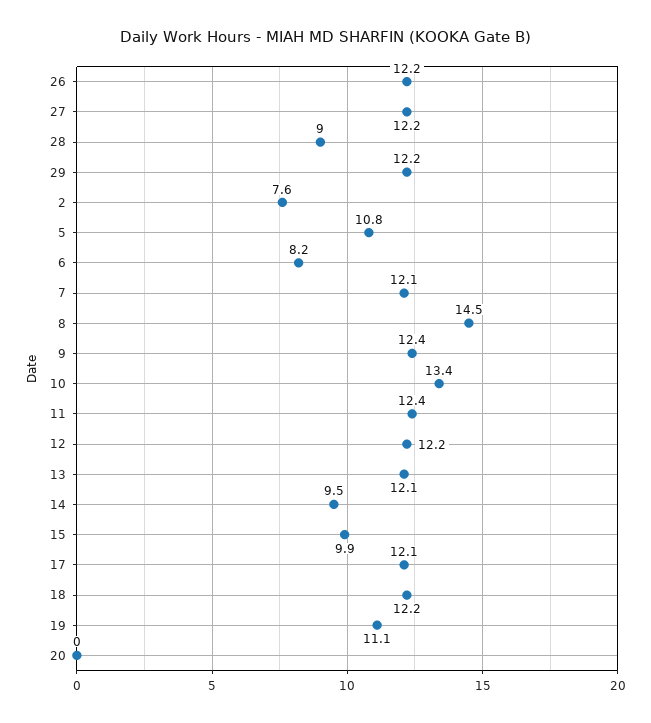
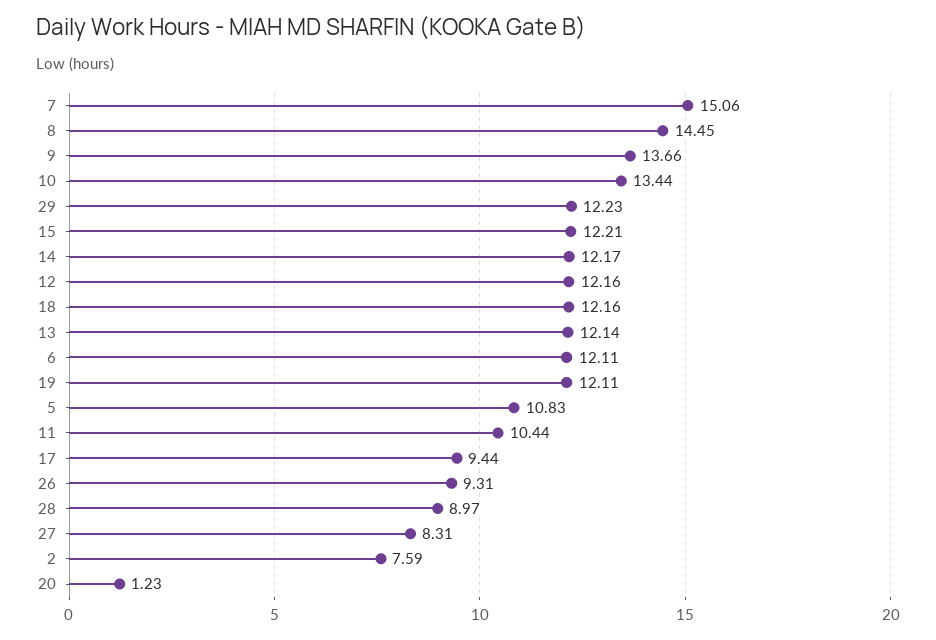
  {
-   "26": 12.2,
+   "26": 9.31,
-   "27": 12.2,
+   "27": 8.31,
    "28": 8.97,
    "29": 12.23,
    "2": 7.59,
    "5": 10.83,
-   "6": 8.2,
+   "6": 12.11,
-   "7": 12.1,
+   "7": 15.06,
    "8": 14.45,
-   "9": 12.4,
+   "9": 13.66,
    "10": 13.44,
-   "11": 12.4,
+   "11": 10.44,
    "12": 12.16,
    "13": 12.14,
-   "14": 9.5,
+   "14": 12.17,
-   "15": 9.9,
+   "15": 12.21,
-   "17": 12.1,
+   "17": 9.44,
    "18": 12.16,
-   "19": 11.1,
+   "19": 12.11,
-   "20": 0
+   "20": 1.23
  }

